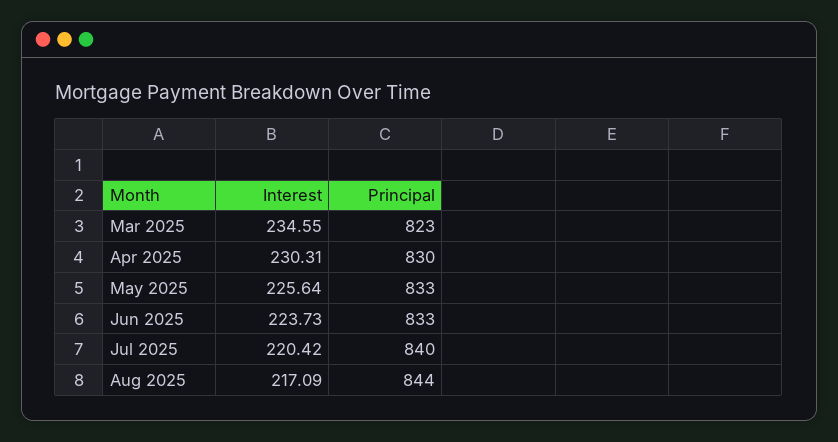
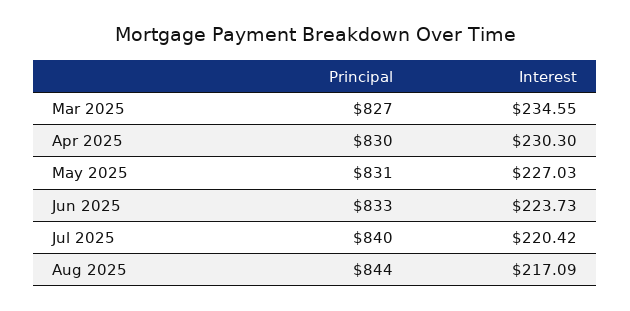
  {
    "Interest": {
      "Mar 2025": 234.55,
-     "Apr 2025": 230.31,
+     "Apr 2025": 230.3,
-     "May 2025": 225.64,
+     "May 2025": 227.03,
      "Jun 2025": 223.73,
      "Jul 2025": 220.42,
      "Aug 2025": 217.09
    },
    "Principal": {
-     "Mar 2025": 823,
+     "Mar 2025": 827,
      "Apr 2025": 830,
-     "May 2025": 833,
+     "May 2025": 831,
      "Jun 2025": 833,
      "Jul 2025": 840,
      "Aug 2025": 844
    }
  }

